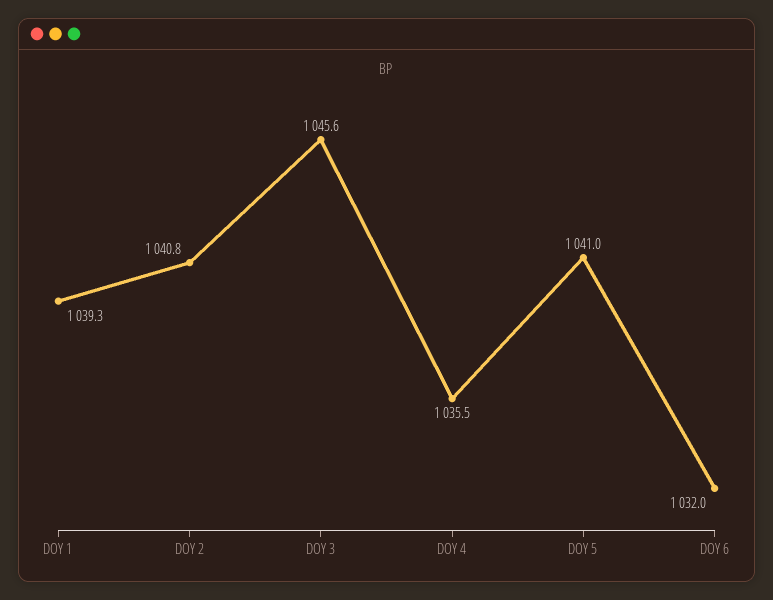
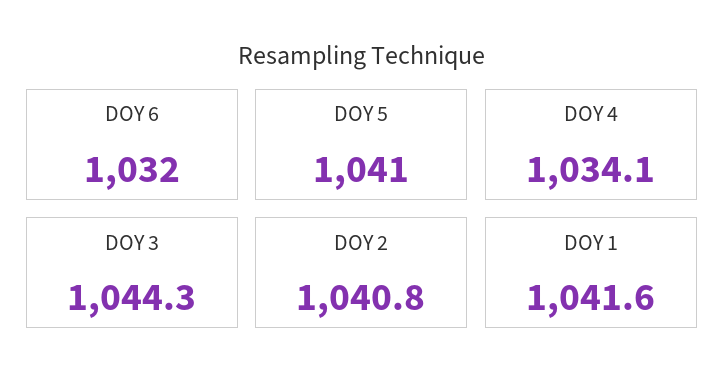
  {
-   "DOY 1": 1039.3,
+   "DOY 1": 1041.6,
    "DOY 2": 1040.8,
-   "DOY 3": 1045.6,
+   "DOY 3": 1044.3,
-   "DOY 4": 1035.5,
+   "DOY 4": 1034.1,
    "DOY 5": 1041,
    "DOY 6": 1032
  }

